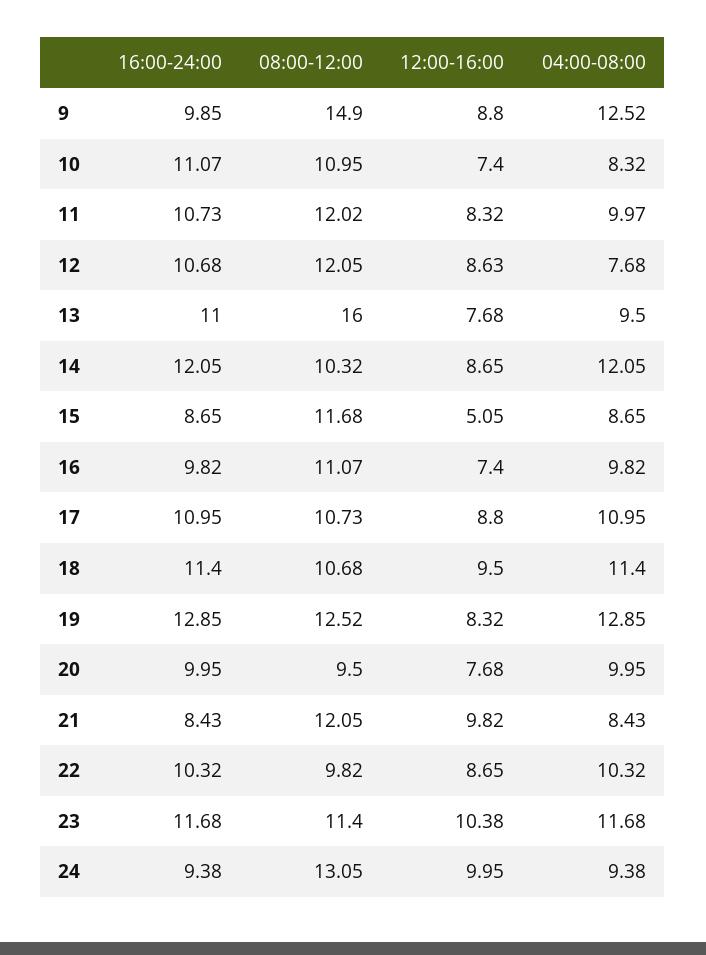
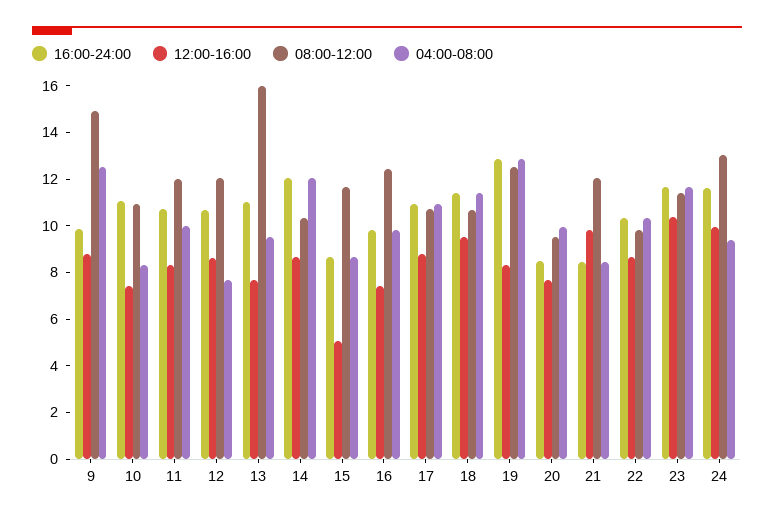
  {
    "16:00-24:00": {
      "9": 9.85,
      "10": 11.07,
      "11": 10.73,
      "12": 10.68,
      "13": 11,
      "14": 12.05,
      "15": 8.65,
      "16": 9.82,
      "17": 10.95,
      "18": 11.4,
      "19": 12.85,
-     "20": 9.95,
+     "20": 8.5,
      "21": 8.43,
      "22": 10.32,
      "23": 11.68,
-     "24": 9.38
+     "24": 11.5
    },
    "08:00-12:00": {
      "9": 14.9,
      "10": 10.95,
      "11": 12.02,
      "12": 12.05,
      "13": 16,
      "14": 10.32,
      "15": 11.68,
-     "16": 11.07,
+     "16": 12.5,
      "17": 10.73,
      "18": 10.68,
      "19": 12.52,
      "20": 9.5,
      "21": 12.05,
      "22": 9.82,
      "23": 11.4,
      "24": 13.05
    },
    "12:00-16:00": {
      "9": 8.8,
      "10": 7.4,
      "11": 8.32,
      "12": 8.63,
      "13": 7.68,
      "14": 8.65,
      "15": 5.05,
      "16": 7.4,
      "17": 8.8,
      "18": 9.5,
      "19": 8.32,
      "20": 7.68,
      "21": 9.82,
      "22": 8.65,
      "23": 10.38,
      "24": 9.95
    },
    "04:00-08:00": {
      "9": 12.52,
      "10": 8.32,
      "11": 9.97,
      "12": 7.68,
      "13": 9.5,
      "14": 12.05,
      "15": 8.65,
      "16": 9.82,
      "17": 10.95,
      "18": 11.4,
      "19": 12.85,
      "20": 9.95,
      "21": 8.43,
      "22": 10.32,
      "23": 11.68,
      "24": 9.38
    }
  }

